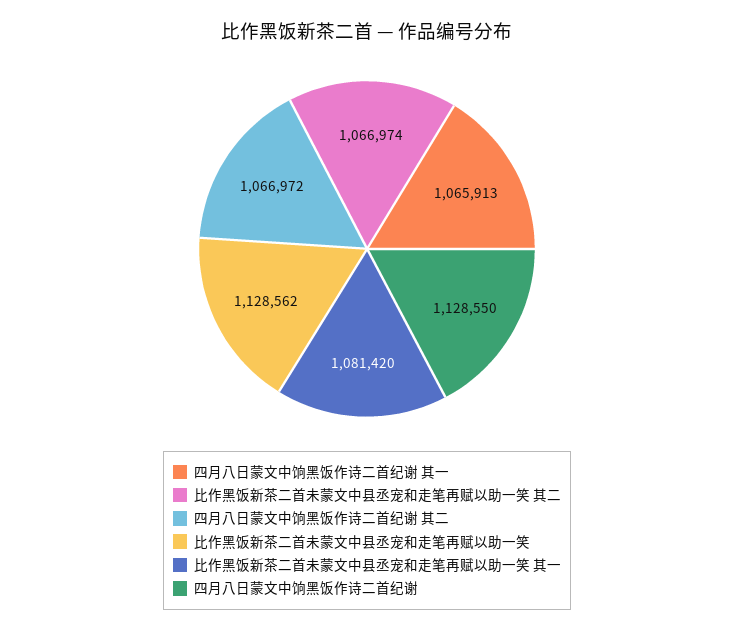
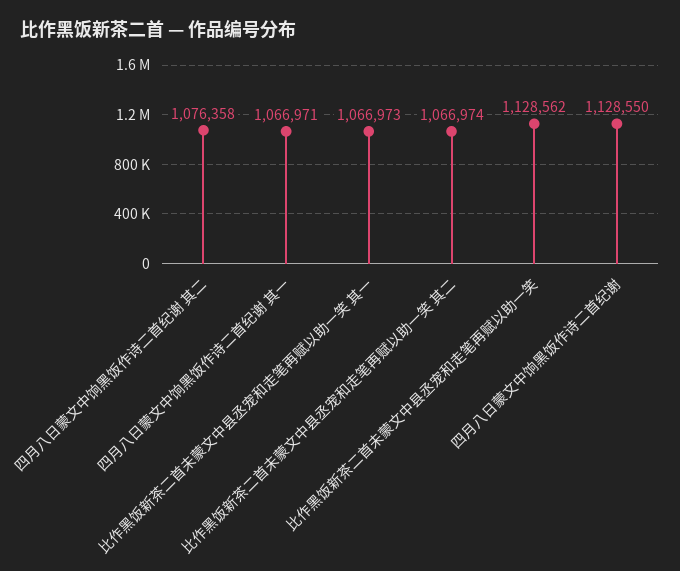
  {
-   "四月八日蒙文中饷黑饭作诗二首纪谢 其一": 1065913,
+   "四月八日蒙文中饷黑饭作诗二首纪谢 其一": 1066971,
    "比作黑饭新茶二首未蒙文中县丞宠和走笔再赋以助一笑 其二": 1066974,
-   "四月八日蒙文中饷黑饭作诗二首纪谢 其二": 1066972,
+   "四月八日蒙文中饷黑饭作诗二首纪谢 其二": 1076358,
    "比作黑饭新茶二首未蒙文中县丞宠和走笔再赋以助一笑": 1128562,
-   "比作黑饭新茶二首未蒙文中县丞宠和走笔再赋以助一笑 其一": 1081420,
+   "比作黑饭新茶二首未蒙文中县丞宠和走笔再赋以助一笑 其一": 1066973,
    "四月八日蒙文中饷黑饭作诗二首纪谢": 1128550
  }

